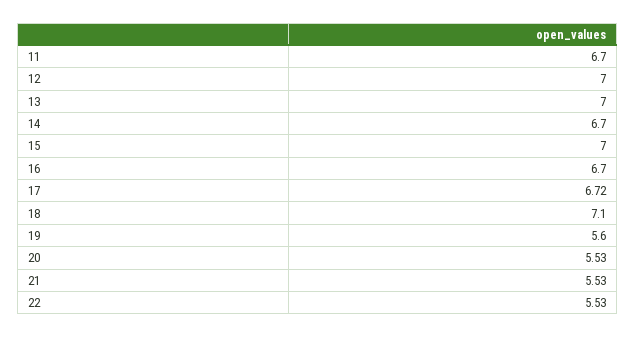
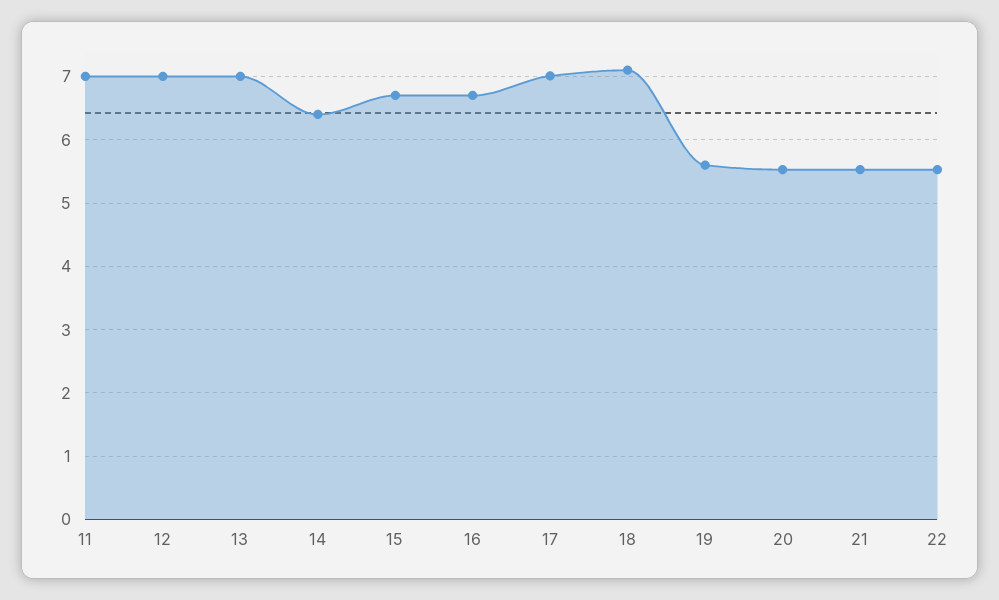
  {
-   "11": 6.7,
+   "11": 7,
    "12": 7,
    "13": 7,
-   "14": 6.7,
+   "14": 6.4,
-   "15": 7,
+   "15": 6.7,
    "16": 6.7,
-   "17": 6.72,
+   "17": 7,
    "18": 7.1,
    "19": 5.6,
    "20": 5.53,
    "21": 5.53,
    "22": 5.53
  }

